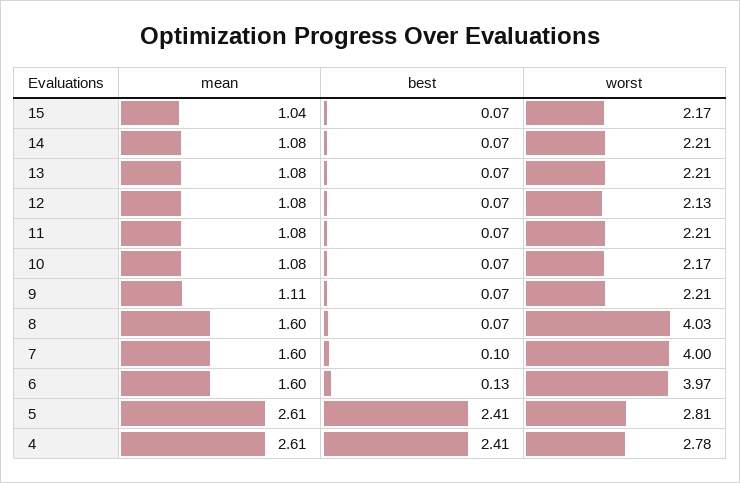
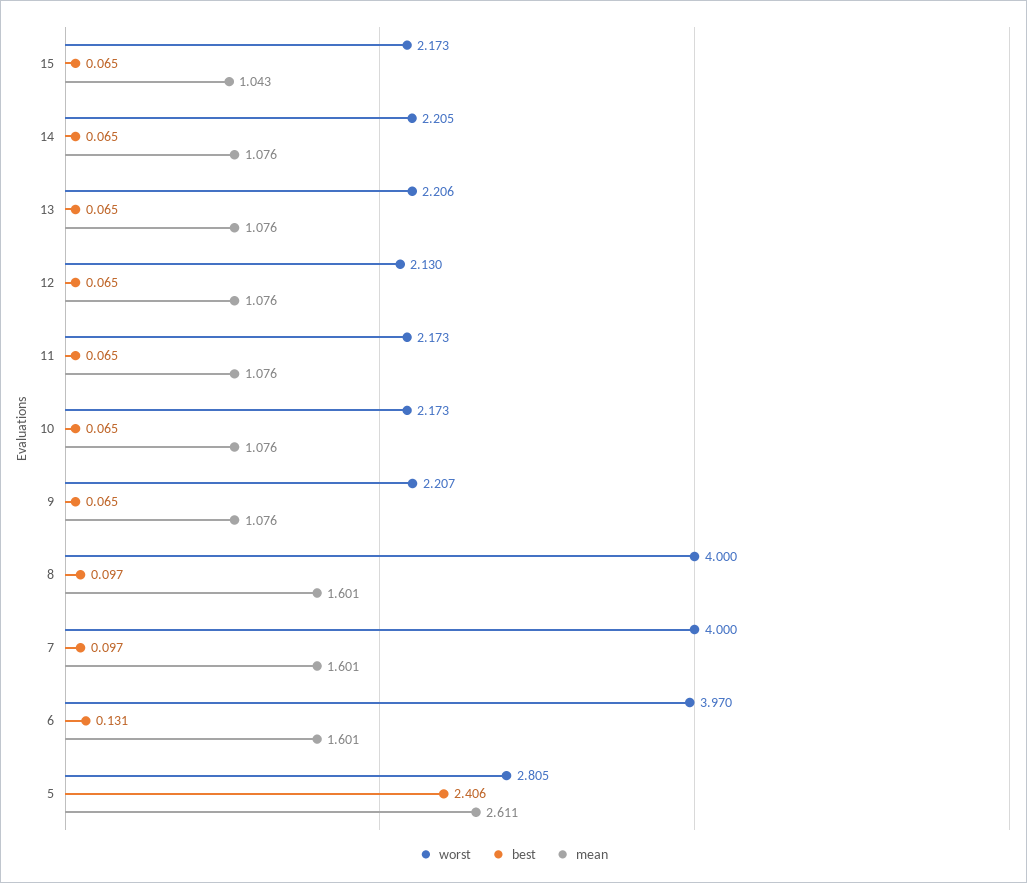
  {
    "mean": {
      "15": 1.043,
      "14": 1.076,
      "13": 1.076,
      "12": 1.076,
      "11": 1.076,
      "10": 1.076,
-     "9": 1.11,
+     "9": 1.076,
      "8": 1.601,
      "7": 1.601,
      "6": 1.601,
-     "5": 2.611,
+     "5": 2.611
-     "4": 2.61
    },
    "best": {
      "15": 0.065,
      "14": 0.065,
      "13": 0.065,
      "12": 0.065,
      "11": 0.065,
      "10": 0.065,
      "9": 0.065,
-     "8": 0.07,
+     "8": 0.097,
      "7": 0.097,
      "6": 0.131,
-     "5": 2.406,
+     "5": 2.406
-     "4": 2.41
    },
    "worst": {
      "15": 2.173,
      "14": 2.205,
      "13": 2.206,
      "12": 2.13,
-     "11": 2.21,
+     "11": 2.173,
      "10": 2.173,
      "9": 2.207,
-     "8": 4.03,
+     "8": 4,
      "7": 4,
      "6": 3.97,
-     "5": 2.805,
+     "5": 2.805
-     "4": 2.78
    }
  }

